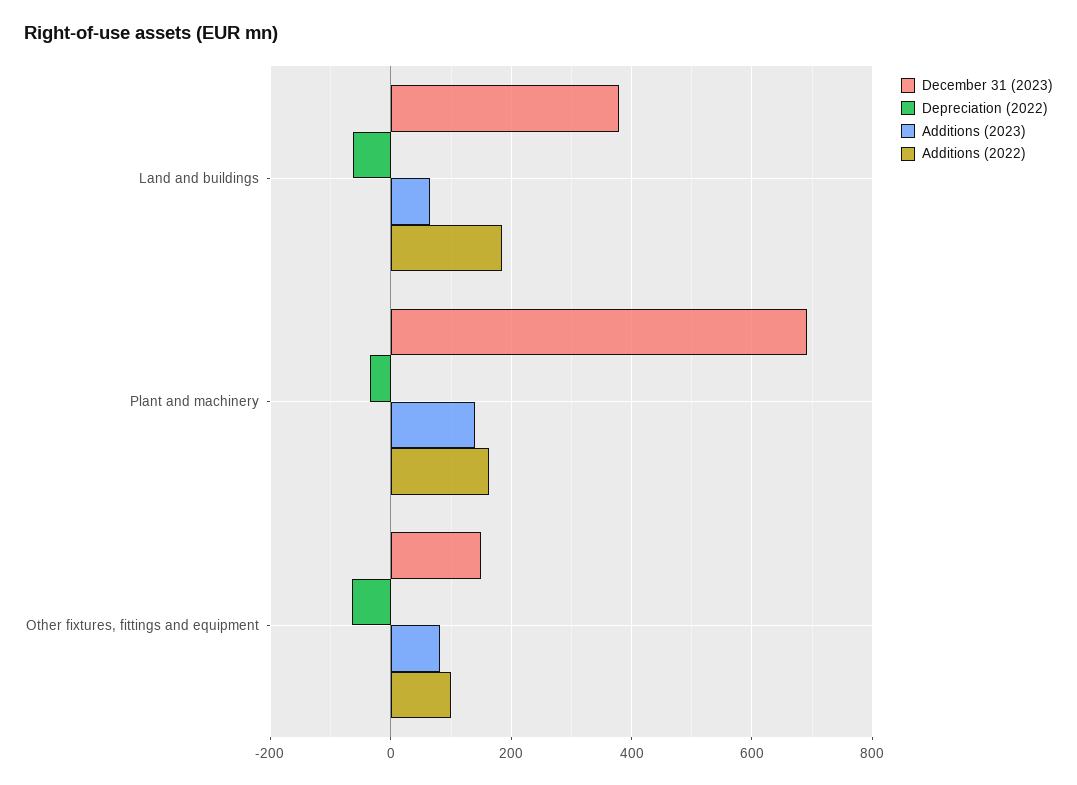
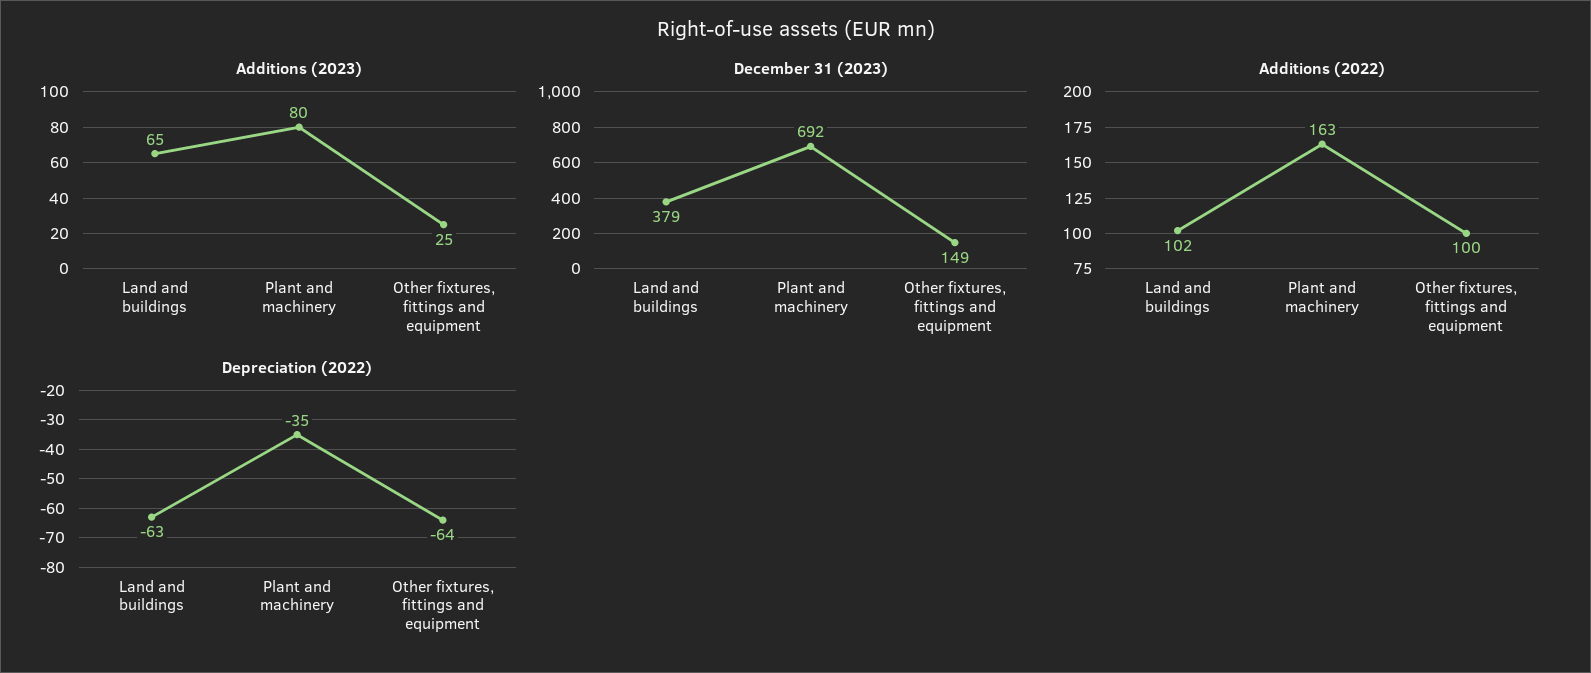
  {
    "December 31 (2023)": {
      "Land and buildings": 379,
      "Plant and machinery": 692,
      "Other fixtures, fittings and equipment": 149
    },
    "Depreciation (2022)": {
      "Land and buildings": -63,
      "Plant and machinery": -35,
      "Other fixtures, fittings and equipment": -64
    },
    "Additions (2023)": {
      "Land and buildings": 65,
-     "Plant and machinery": 140,
+     "Plant and machinery": 80,
-     "Other fixtures, fittings and equipment": 80
+     "Other fixtures, fittings and equipment": 25
    },
    "Additions (2022)": {
-     "Land and buildings": 180,
+     "Land and buildings": 102,
      "Plant and machinery": 163,
      "Other fixtures, fittings and equipment": 100
    }
  }

